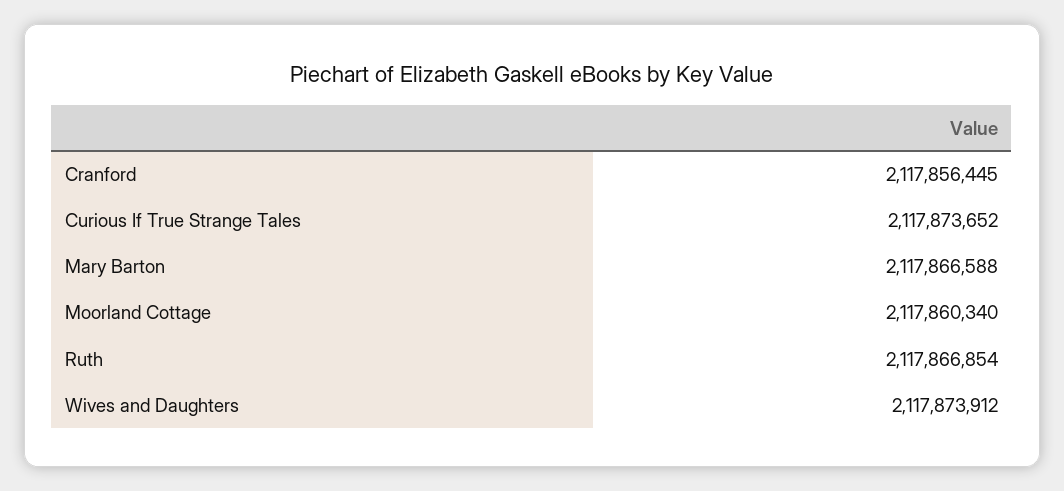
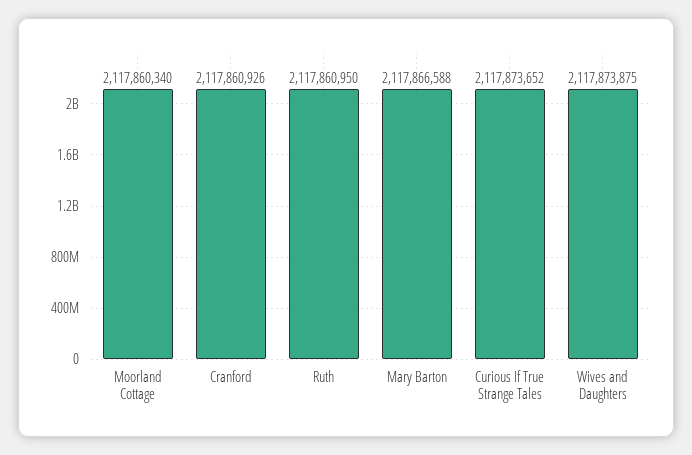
  {
-   "Cranford": 2117856445,
+   "Cranford": 2117860926,
    "Curious If True Strange Tales": 2117873652,
    "Mary Barton": 2117866588,
    "Moorland Cottage": 2117860340,
-   "Ruth": 2117866854,
+   "Ruth": 2117860950,
-   "Wives and Daughters": 2117873912
+   "Wives and Daughters": 2117873875
  }

